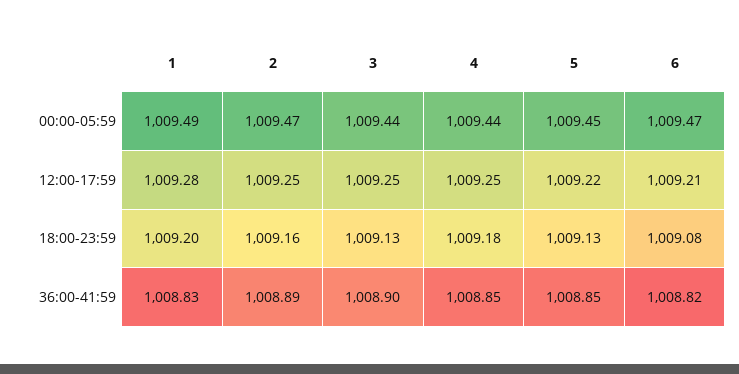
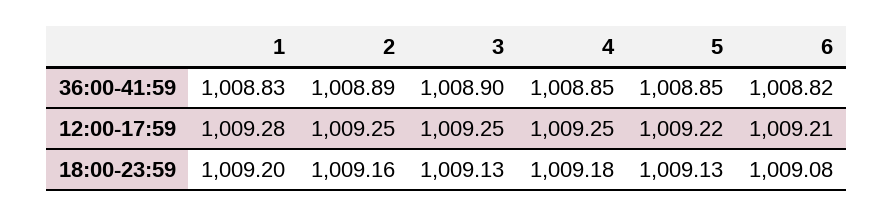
  {
    "1": {
-     "00:00-05:59": 1009.49,
      "12:00-17:59": 1009.28,
      "18:00-23:59": 1009.2,
      "36:00-41:59": 1008.83
    },
    "2": {
-     "00:00-05:59": 1009.47,
      "12:00-17:59": 1009.25,
      "18:00-23:59": 1009.16,
      "36:00-41:59": 1008.89
    },
    "3": {
-     "00:00-05:59": 1009.44,
      "12:00-17:59": 1009.25,
      "18:00-23:59": 1009.13,
      "36:00-41:59": 1008.9
    },
    "4": {
-     "00:00-05:59": 1009.44,
      "12:00-17:59": 1009.25,
      "18:00-23:59": 1009.18,
      "36:00-41:59": 1008.85
    },
    "5": {
-     "00:00-05:59": 1009.45,
      "12:00-17:59": 1009.22,
      "18:00-23:59": 1009.13,
      "36:00-41:59": 1008.85
    },
    "6": {
-     "00:00-05:59": 1009.47,
      "12:00-17:59": 1009.21,
      "18:00-23:59": 1009.08,
      "36:00-41:59": 1008.82
    }
  }

